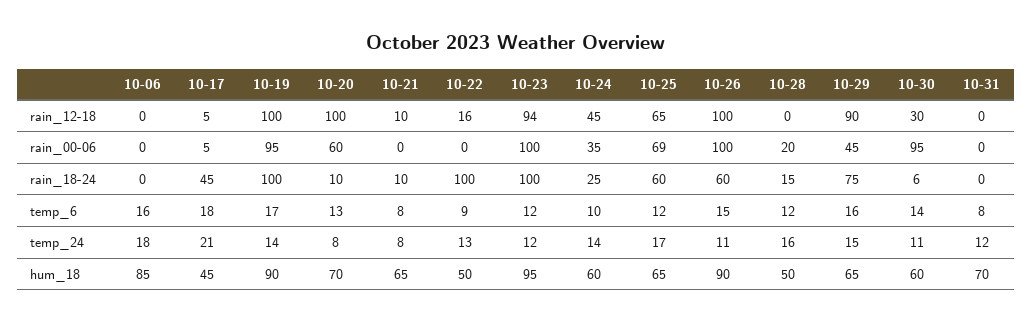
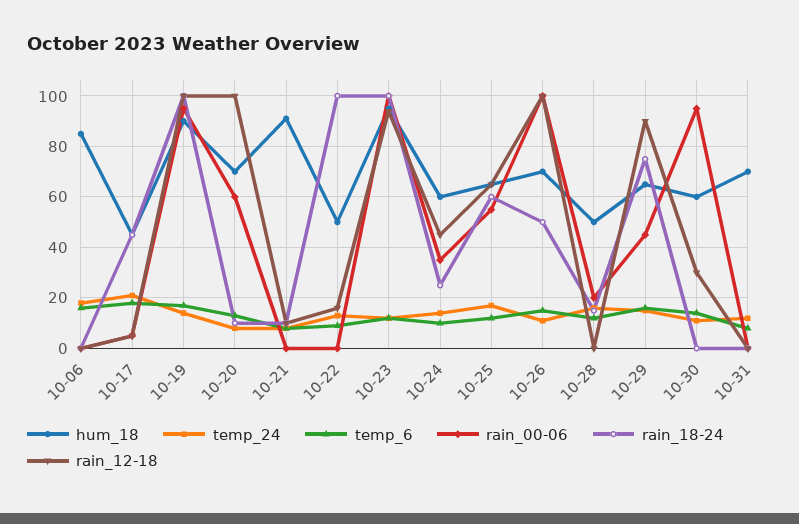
  {
    "rain_12-18": {
      "10-06": 0,
      "10-17": 5,
      "10-19": 100,
      "10-20": 100,
      "10-21": 10,
      "10-22": 16,
      "10-23": 94,
      "10-24": 45,
      "10-25": 65,
      "10-26": 100,
      "10-28": 0,
      "10-29": 90,
      "10-30": 30,
      "10-31": 0
    },
    "rain_00-06": {
      "10-06": 0,
      "10-17": 5,
      "10-19": 95,
      "10-20": 60,
      "10-21": 0,
      "10-22": 0,
      "10-23": 100,
      "10-24": 35,
-     "10-25": 69,
+     "10-25": 55,
      "10-26": 100,
      "10-28": 20,
      "10-29": 45,
      "10-30": 95,
      "10-31": 0
    },
    "rain_18-24": {
      "10-06": 0,
      "10-17": 45,
      "10-19": 100,
      "10-20": 10,
      "10-21": 10,
      "10-22": 100,
      "10-23": 100,
      "10-24": 25,
      "10-25": 60,
-     "10-26": 60,
+     "10-26": 50,
      "10-28": 15,
      "10-29": 75,
-     "10-30": 6,
+     "10-30": 0,
      "10-31": 0
    },
    "temp_6": {
      "10-06": 16,
      "10-17": 18,
      "10-19": 17,
      "10-20": 13,
      "10-21": 8,
      "10-22": 9,
      "10-23": 12,
      "10-24": 10,
      "10-25": 12,
      "10-26": 15,
      "10-28": 12,
      "10-29": 16,
      "10-30": 14,
      "10-31": 8
    },
    "temp_24": {
      "10-06": 18,
      "10-17": 21,
      "10-19": 14,
      "10-20": 8,
      "10-21": 8,
      "10-22": 13,
      "10-23": 12,
      "10-24": 14,
      "10-25": 17,
      "10-26": 11,
      "10-28": 16,
      "10-29": 15,
      "10-30": 11,
      "10-31": 12
    },
    "hum_18": {
      "10-06": 85,
      "10-17": 45,
      "10-19": 90,
      "10-20": 70,
-     "10-21": 65,
+     "10-21": 90,
      "10-22": 50,
      "10-23": 95,
      "10-24": 60,
      "10-25": 65,
-     "10-26": 90,
+     "10-26": 70,
      "10-28": 50,
      "10-29": 65,
      "10-30": 60,
      "10-31": 70
    }
  }

